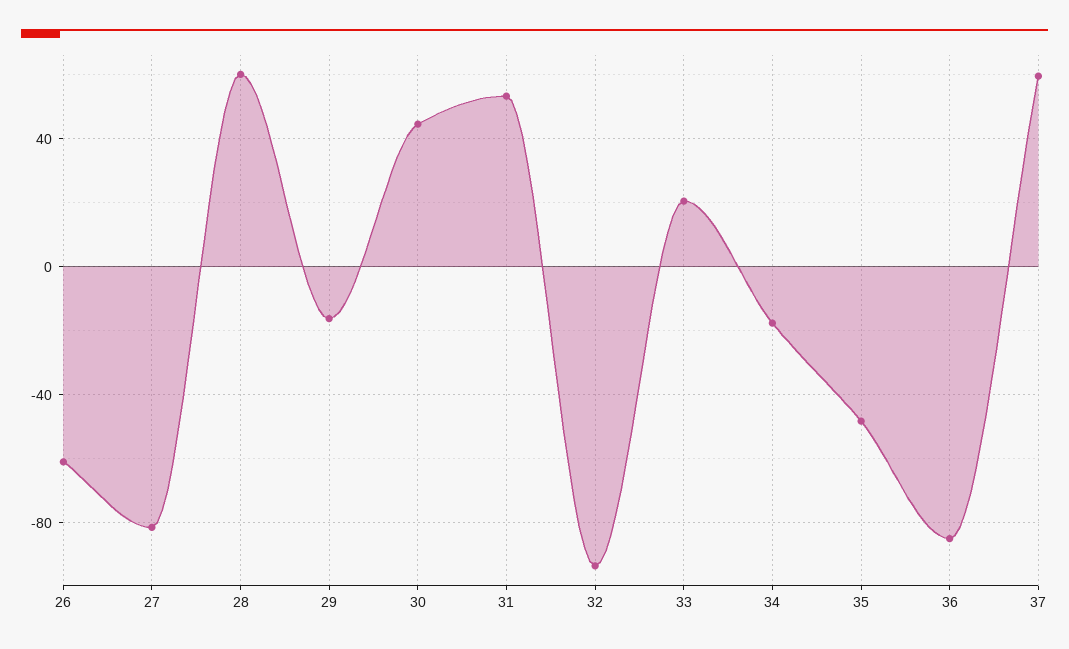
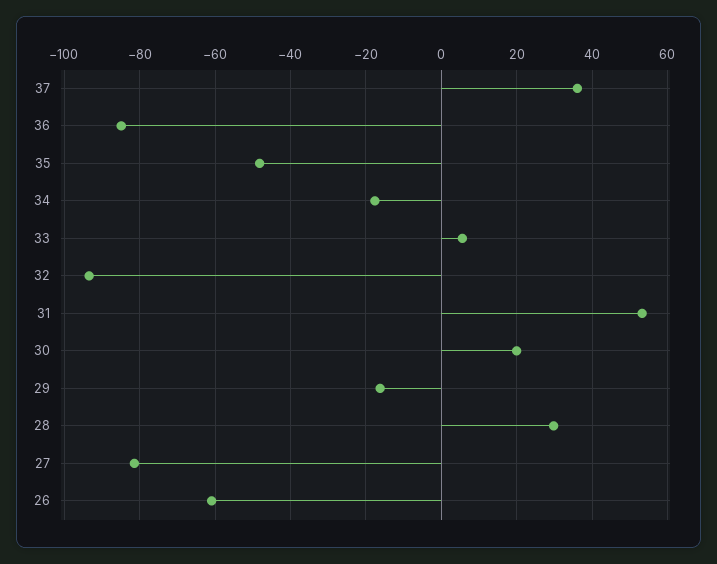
  {
    "26": -60,
    "27": -82,
-   "28": 60,
+   "28": 30,
    "29": -16,
-   "30": 45,
+   "30": 20,
    "31": 54,
    "32": -94,
-   "33": 20,
+   "33": 6,
    "34": -18,
    "35": -48,
    "36": -84,
-   "37": 60
+   "37": 36
  }

